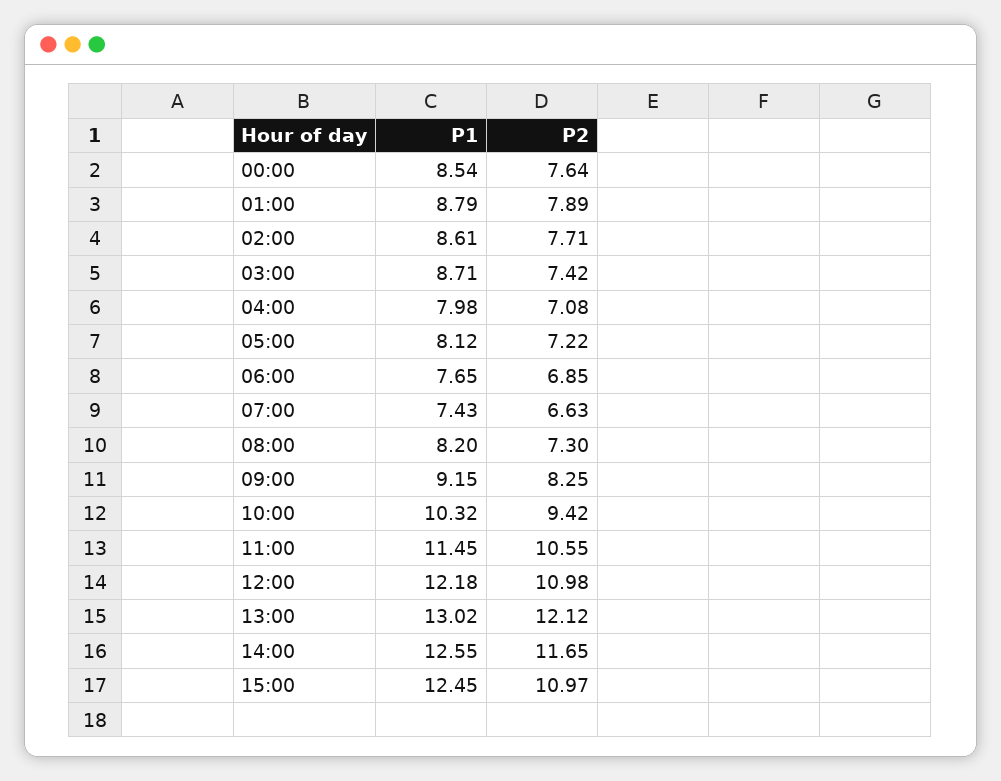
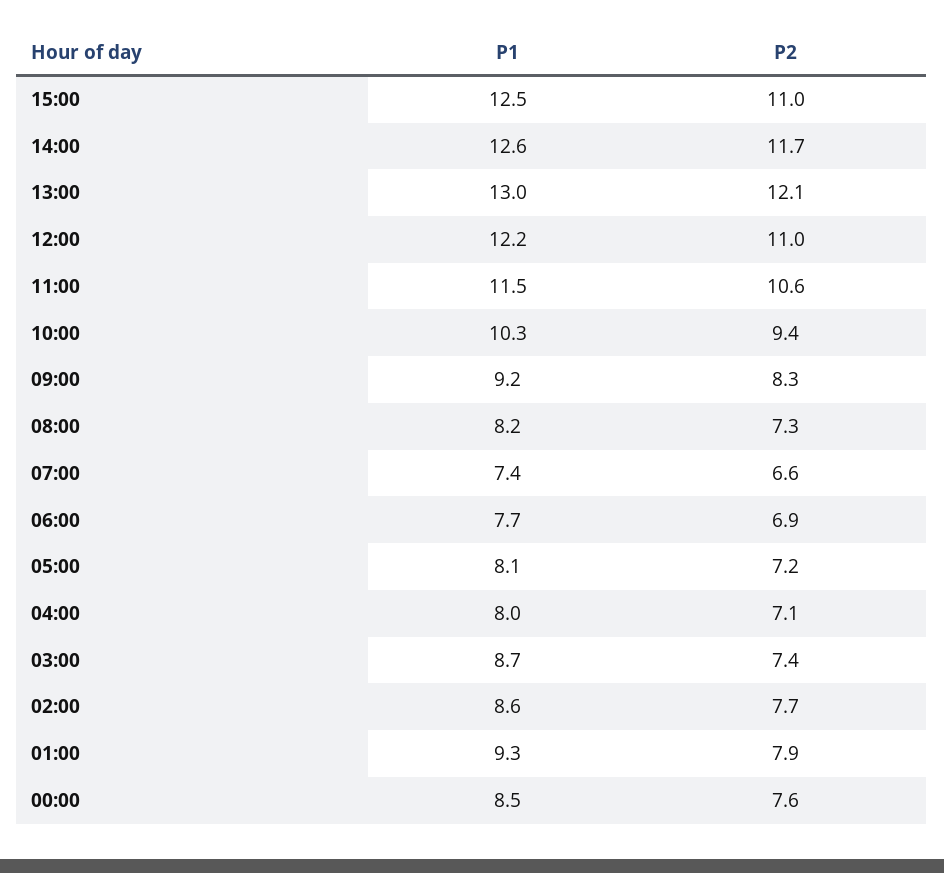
  {
    "P1": {
      "00:00": 8.54,
-     "01:00": 8.79,
+     "01:00": 9.3,
      "02:00": 8.61,
      "03:00": 8.71,
      "04:00": 7.98,
      "05:00": 8.12,
      "06:00": 7.65,
      "07:00": 7.43,
      "08:00": 8.2,
      "09:00": 9.15,
      "10:00": 10.32,
      "11:00": 11.45,
      "12:00": 12.18,
      "13:00": 13.02,
      "14:00": 12.55,
      "15:00": 12.45
    },
    "P2": {
      "00:00": 7.64,
      "01:00": 7.89,
      "02:00": 7.71,
      "03:00": 7.42,
      "04:00": 7.08,
      "05:00": 7.22,
      "06:00": 6.85,
      "07:00": 6.63,
      "08:00": 7.3,
      "09:00": 8.25,
      "10:00": 9.42,
      "11:00": 10.55,
      "12:00": 10.98,
      "13:00": 12.12,
      "14:00": 11.65,
      "15:00": 10.97
    }
  }

